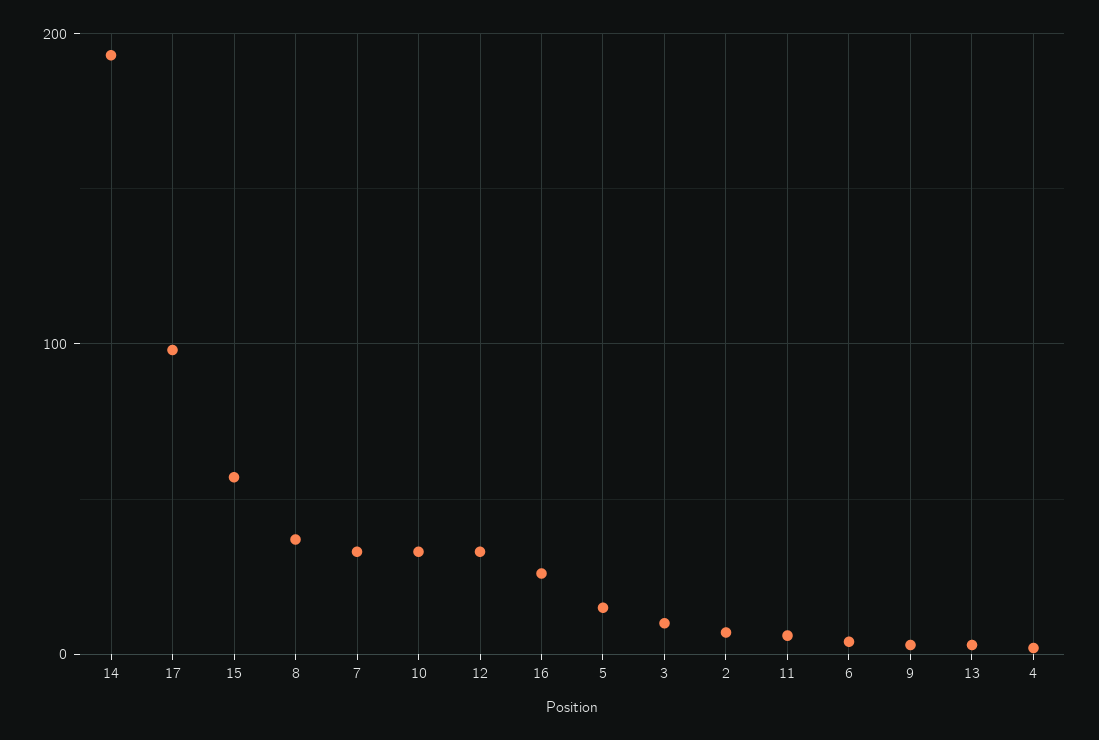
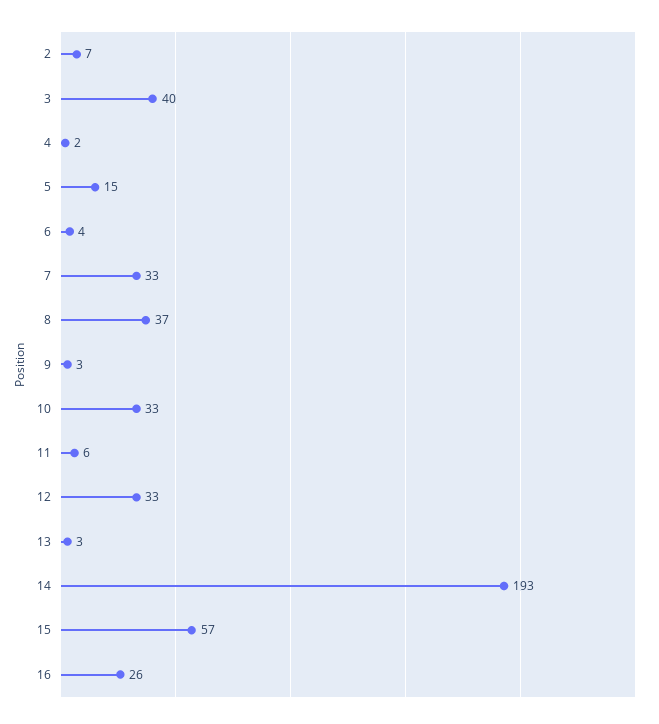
  {
    "14": 193,
-   "17": 100,
    "15": 57,
    "8": 37,
    "7": 33,
    "10": 33,
    "12": 33,
    "16": 26,
    "5": 15,
-   "3": 10,
+   "3": 40,
    "2": 7,
    "11": 6,
    "6": 4,
    "9": 3,
    "13": 3,
    "4": 2
  }

